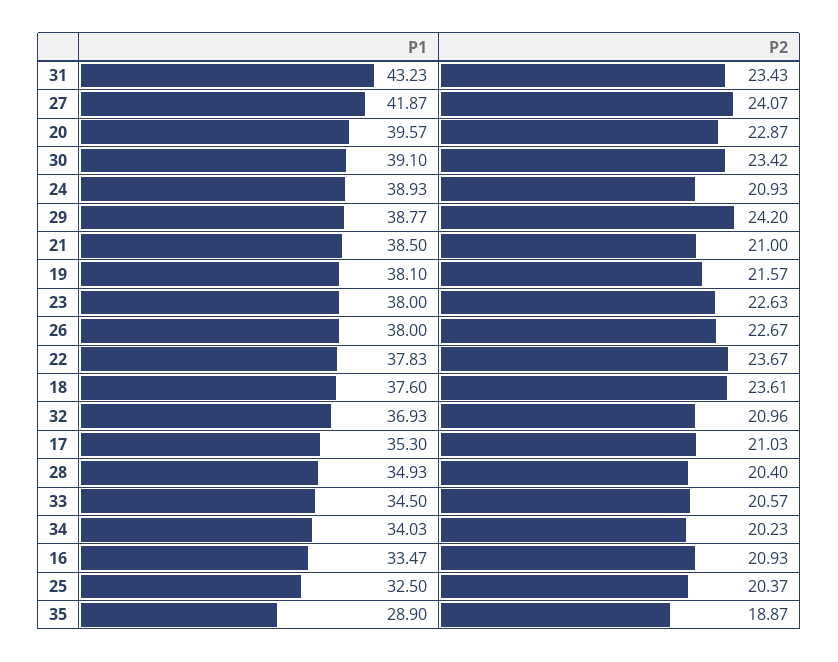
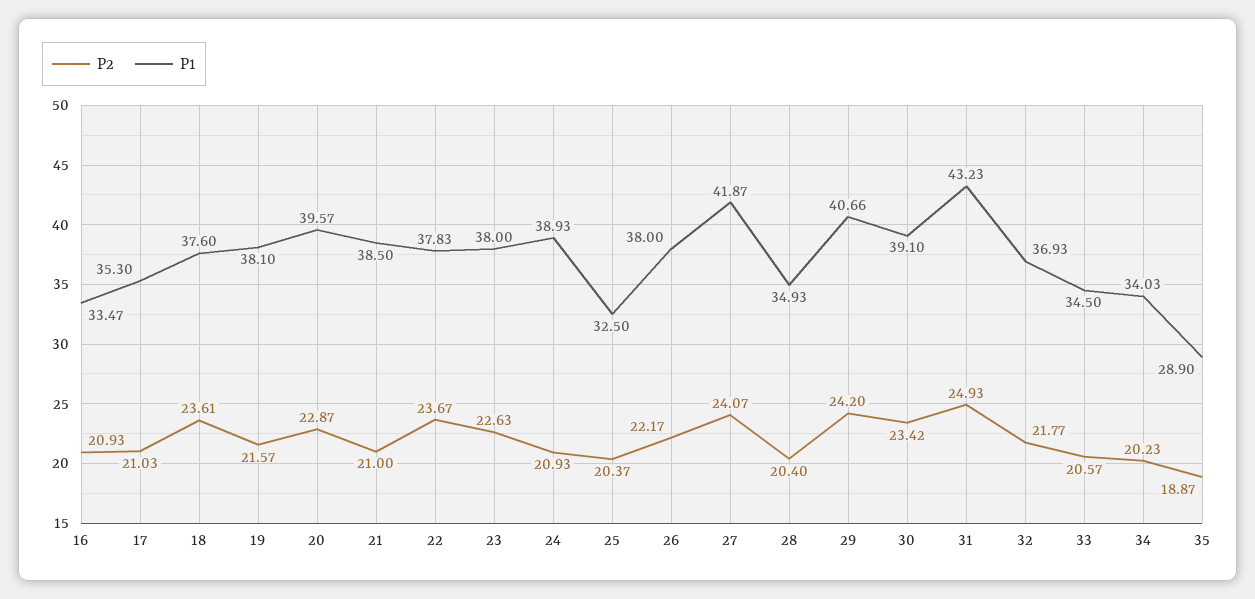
  {
    "P1": {
      "31": 43.23,
      "27": 41.87,
      "20": 39.57,
      "30": 39.1,
      "24": 38.93,
-     "29": 38.77,
+     "29": 40.66,
      "21": 38.5,
      "19": 38.1,
      "23": 38,
      "26": 38,
      "22": 37.83,
      "18": 37.6,
      "32": 36.93,
      "17": 35.3,
      "28": 34.93,
      "33": 34.5,
      "34": 34.03,
      "16": 33.47,
      "25": 32.5,
      "35": 28.9
    },
    "P2": {
-     "31": 23.43,
+     "31": 24.93,
      "27": 24.07,
      "20": 22.87,
      "30": 23.42,
      "24": 20.93,
      "29": 24.2,
      "21": 21,
      "19": 21.57,
      "23": 22.63,
-     "26": 22.67,
+     "26": 22.17,
      "22": 23.67,
      "18": 23.61,
-     "32": 20.96,
+     "32": 21.77,
      "17": 21.03,
      "28": 20.4,
      "33": 20.57,
      "34": 20.23,
      "16": 20.93,
      "25": 20.37,
      "35": 18.87
    }
  }

